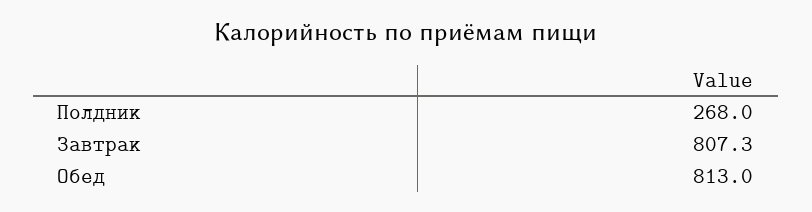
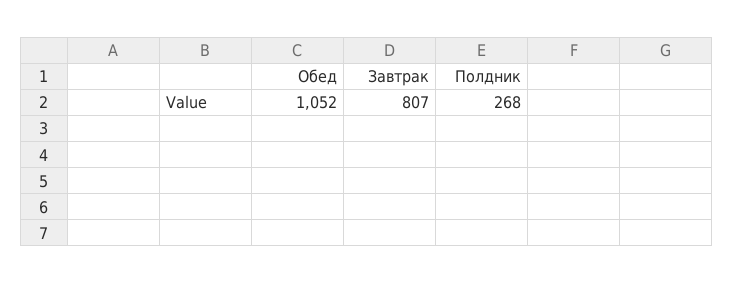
  {
    "Полдник": 268,
    "Завтрак": 807.3,
-   "Обед": 813
+   "Обед": 1052
  }

